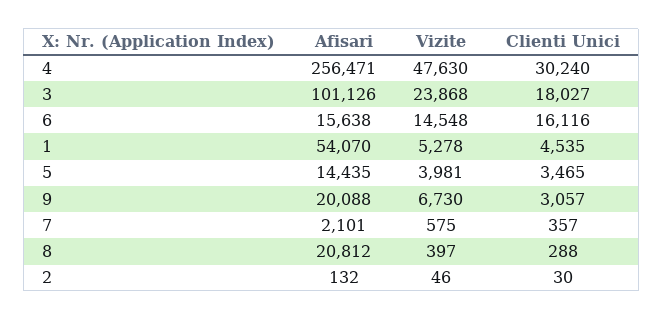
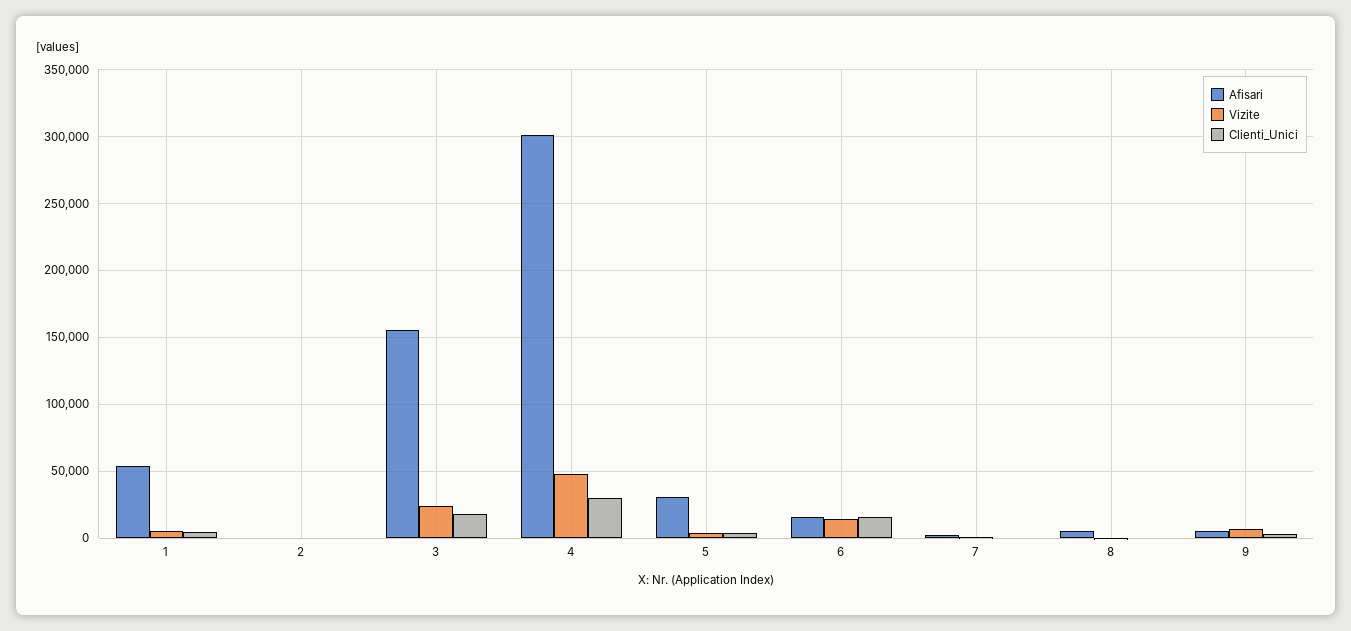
  {
    "Afisari": {
-     "4": 256471,
+     "4": 300000,
-     "3": 101126,
+     "3": 155000,
      "6": 15638,
      "1": 54070,
-     "5": 14435,
+     "5": 30000,
-     "9": 20088,
+     "9": 5000,
      "7": 2101,
-     "8": 20812,
+     "8": 5000,
      "2": 132
    },
    "Vizite": {
      "4": 47630,
      "3": 23868,
      "6": 14548,
      "1": 5278,
      "5": 3981,
      "9": 6730,
      "7": 575,
      "8": 397,
      "2": 46
    },
    "Clienti Unici": {
      "4": 30240,
      "3": 18027,
      "6": 16116,
      "1": 4535,
      "5": 3465,
      "9": 3057,
      "7": 357,
      "8": 288,
      "2": 30
    }
  }

